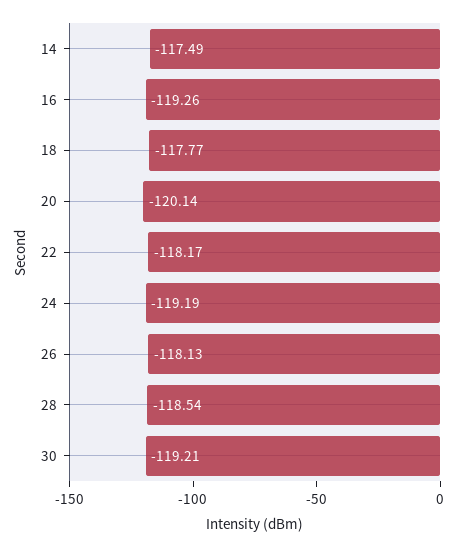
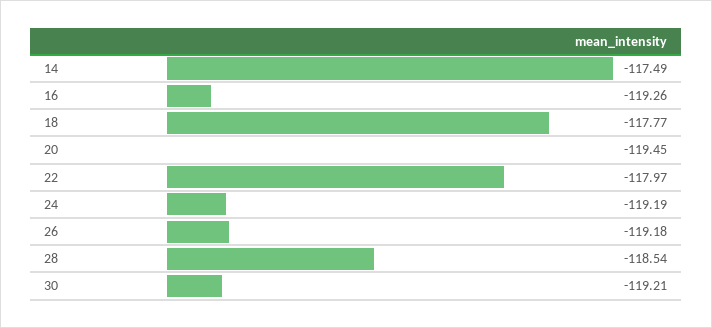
  {
    "14": -117.49,
    "16": -119.26,
    "18": -117.77,
-   "20": -120.14,
+   "20": -119.45,
-   "22": -118.17,
+   "22": -117.97,
    "24": -119.19,
-   "26": -118.13,
+   "26": -119.18,
    "28": -118.54,
    "30": -119.21
  }

